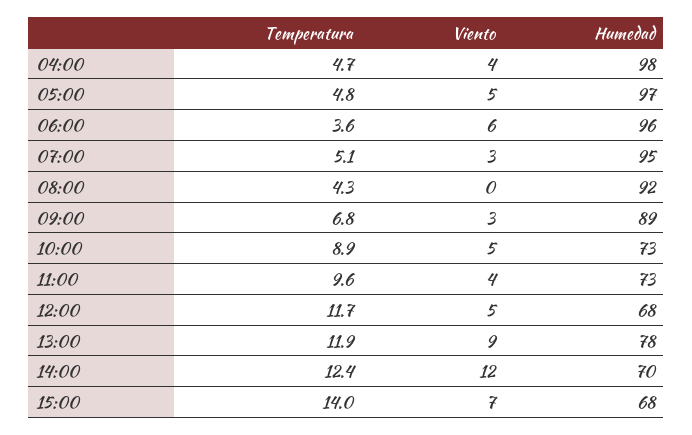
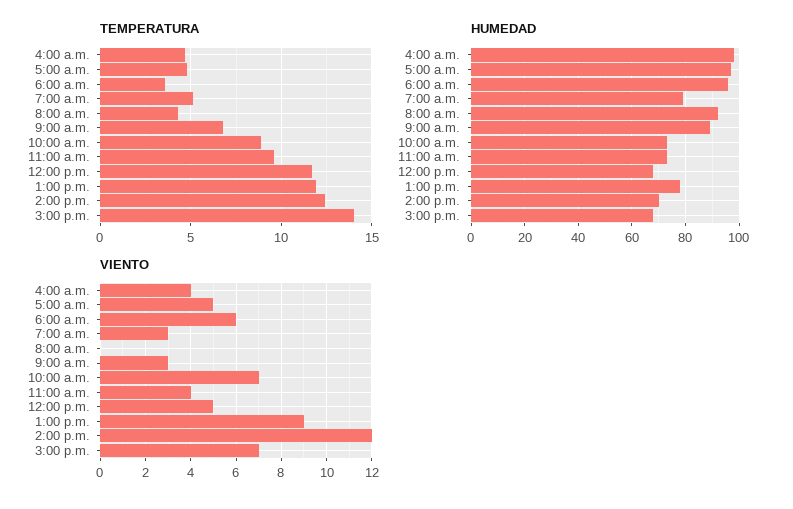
  {
    "Temperatura": {
      "04:00": 4.7,
      "05:00": 4.8,
      "06:00": 3.6,
      "07:00": 5.1,
      "08:00": 4.3,
      "09:00": 6.8,
      "10:00": 8.9,
      "11:00": 9.6,
      "12:00": 11.7,
      "13:00": 11.9,
      "14:00": 12.4,
      "15:00": 14
    },
    "Viento": {
      "04:00": 4,
      "05:00": 5,
      "06:00": 6,
      "07:00": 3,
      "08:00": 0,
      "09:00": 3,
-     "10:00": 5,
+     "10:00": 7,
      "11:00": 4,
      "12:00": 5,
      "13:00": 9,
      "14:00": 12,
      "15:00": 7
    },
    "Humedad": {
      "04:00": 98,
      "05:00": 97,
      "06:00": 96,
-     "07:00": 95,
+     "07:00": 80,
      "08:00": 92,
      "09:00": 89,
      "10:00": 73,
      "11:00": 73,
      "12:00": 68,
      "13:00": 78,
      "14:00": 70,
      "15:00": 68
    }
  }

